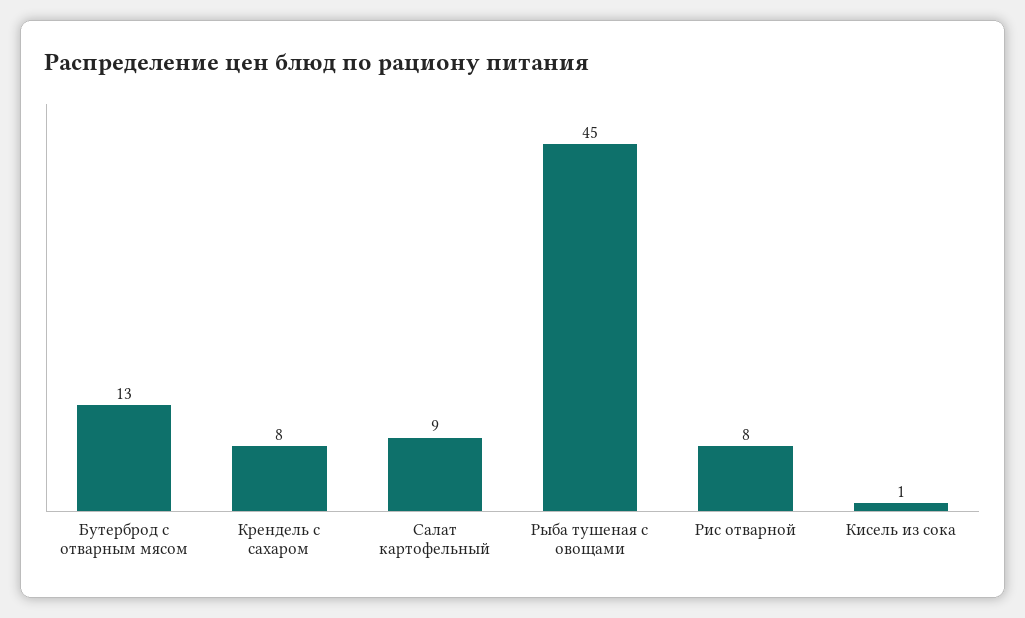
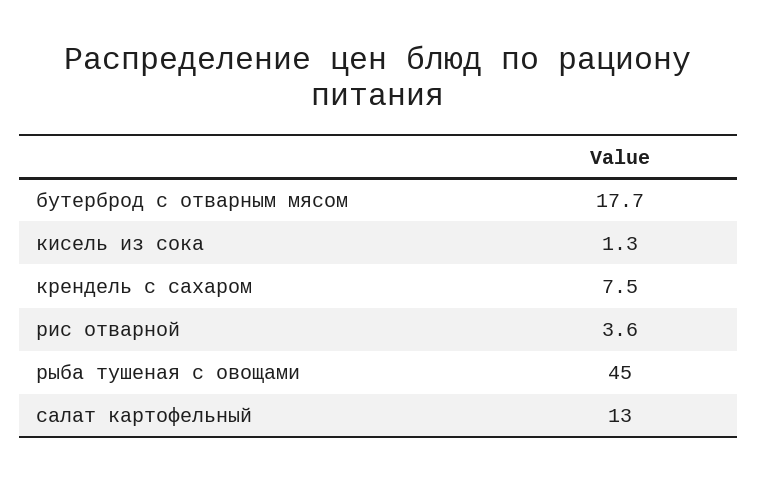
  {
-   "Бутерброд с отварным мясом": 13,
+   "Бутерброд с отварным мясом": 17.7,
    "Крендель с сахаром": 7.5,
-   "Салат картофельный": 9,
+   "Салат картофельный": 13,
    "Рыба тушеная с овощами": 45,
-   "Рис отварной": 8,
+   "Рис отварной": 3.6,
    "Кисель из сока": 1.3
  }

